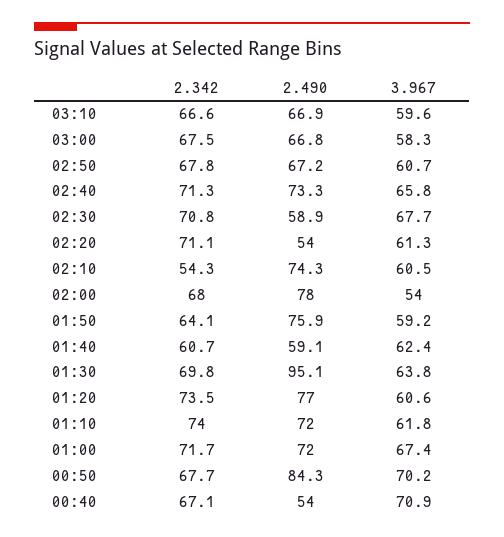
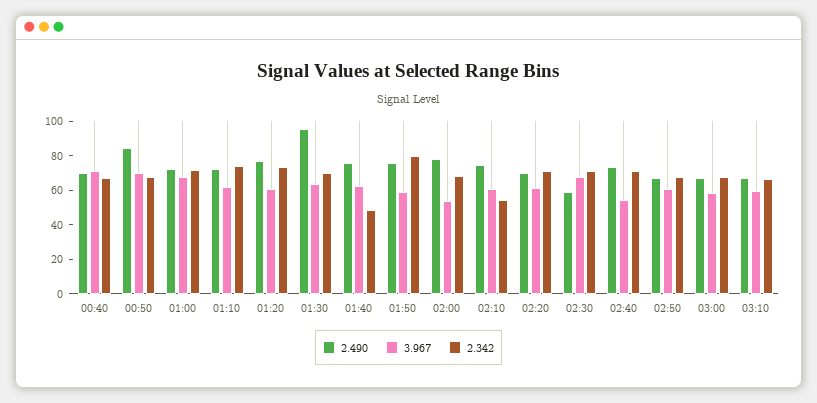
  {
    "2.342": {
      "03:10": 66.6,
      "03:00": 67.5,
      "02:50": 67.8,
      "02:40": 71.3,
      "02:30": 70.8,
      "02:20": 71.1,
      "02:10": 54.3,
      "02:00": 68,
-     "01:50": 64.1,
+     "01:50": 80,
-     "01:40": 60.7,
+     "01:40": 50,
      "01:30": 69.8,
      "01:20": 73.5,
      "01:10": 74,
      "01:00": 71.7,
      "00:50": 67.7,
      "00:40": 67.1
    },
    "2.490": {
      "03:10": 66.9,
      "03:00": 66.8,
      "02:50": 67.2,
      "02:40": 73.3,
      "02:30": 58.9,
-     "02:20": 54,
+     "02:20": 70,
      "02:10": 74.3,
      "02:00": 78,
      "01:50": 75.9,
-     "01:40": 59.1,
+     "01:40": 75,
      "01:30": 95.1,
      "01:20": 77,
      "01:10": 72,
      "01:00": 72,
      "00:50": 84.3,
-     "00:40": 54
+     "00:40": 70
    },
    "3.967": {
      "03:10": 59.6,
      "03:00": 58.3,
      "02:50": 60.7,
-     "02:40": 65.8,
+     "02:40": 55,
      "02:30": 67.7,
      "02:20": 61.3,
      "02:10": 60.5,
      "02:00": 54,
      "01:50": 59.2,
      "01:40": 62.4,
      "01:30": 63.8,
      "01:20": 60.6,
      "01:10": 61.8,
      "01:00": 67.4,
      "00:50": 70.2,
      "00:40": 70.9
    }
  }

